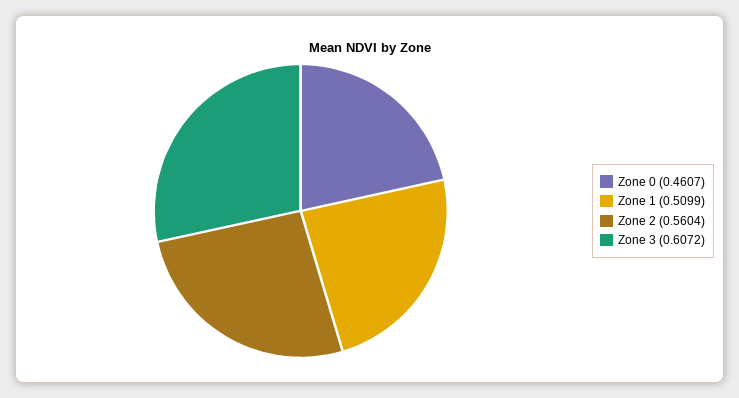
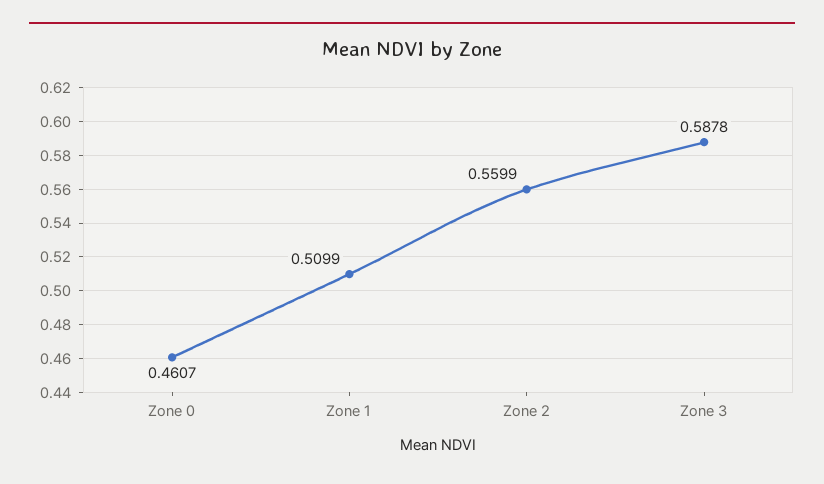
  {
    "Zone 0": 0.4607,
    "Zone 1": 0.5099,
-   "Zone 2": 0.5604,
+   "Zone 2": 0.5599,
-   "Zone 3": 0.6072
+   "Zone 3": 0.5878
  }

